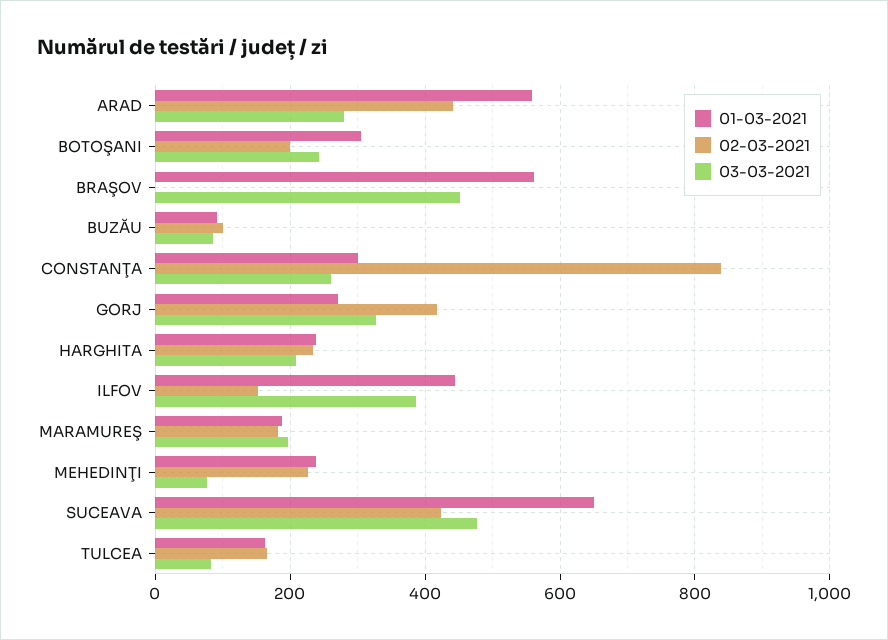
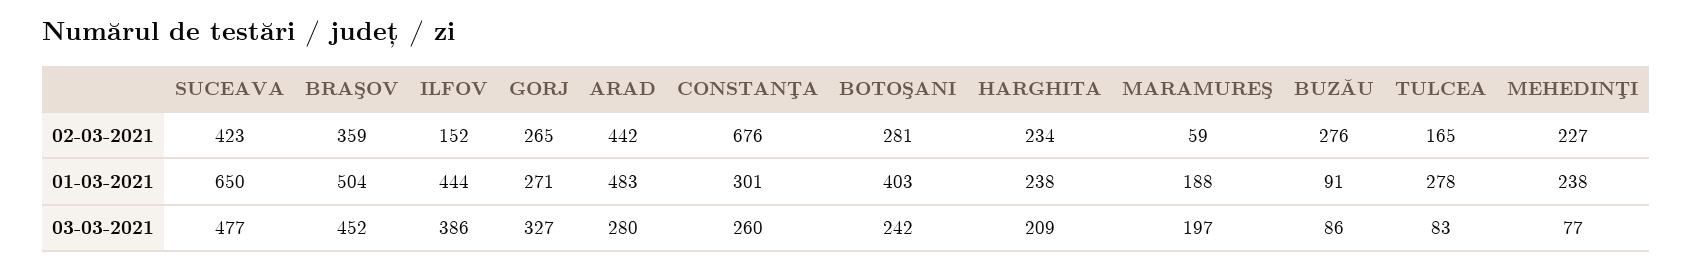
  {
    "01-03-2021": {
-     "ARAD": 560,
+     "ARAD": 483,
-     "BOTOŞANI": 300,
+     "BOTOŞANI": 403,
-     "BRAŞOV": 560,
+     "BRAŞOV": 504,
      "BUZĂU": 91,
      "CONSTANŢA": 301,
      "GORJ": 271,
      "HARGHITA": 238,
      "ILFOV": 444,
      "MARAMUREŞ": 188,
      "MEHEDINŢI": 238,
      "SUCEAVA": 650,
-     "TULCEA": 160
+     "TULCEA": 278
    },
    "02-03-2021": {
      "ARAD": 442,
-     "BOTOŞANI": 200,
+     "BOTOŞANI": 281,
-     "BRAŞOV": 0,
+     "BRAŞOV": 359,
-     "BUZĂU": 100,
+     "BUZĂU": 276,
-     "CONSTANŢA": 840,
+     "CONSTANŢA": 676,
-     "GORJ": 420,
+     "GORJ": 265,
      "HARGHITA": 234,
      "ILFOV": 152,
-     "MARAMUREŞ": 180,
+     "MARAMUREŞ": 59,
      "MEHEDINŢI": 227,
      "SUCEAVA": 423,
      "TULCEA": 165
    },
    "03-03-2021": {
      "ARAD": 280,
      "BOTOŞANI": 242,
      "BRAŞOV": 452,
      "BUZĂU": 86,
      "CONSTANŢA": 260,
      "GORJ": 327,
      "HARGHITA": 209,
      "ILFOV": 386,
      "MARAMUREŞ": 197,
      "MEHEDINŢI": 77,
      "SUCEAVA": 477,
      "TULCEA": 83
    }
  }

